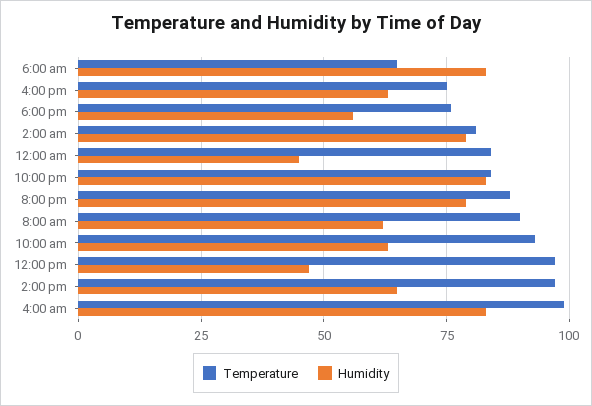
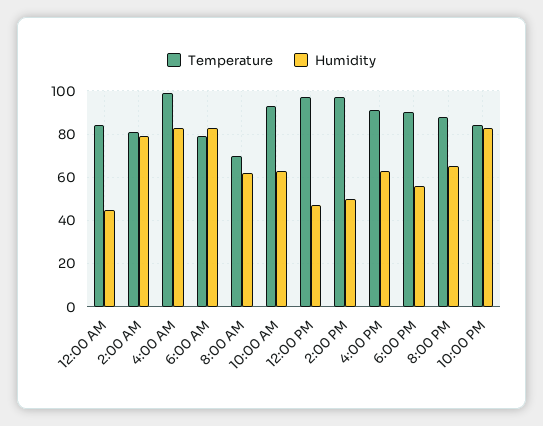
  {
    "Temperature": {
-     "6:00 am": 65,
+     "6:00 am": 80,
-     "4:00 pm": 75,
+     "4:00 pm": 90,
-     "6:00 pm": 75,
+     "6:00 pm": 90,
      "2:00 am": 80,
      "12:00 am": 85,
      "10:00 pm": 85,
      "8:00 pm": 90,
-     "8:00 am": 90,
+     "8:00 am": 70,
      "10:00 am": 95,
      "12:00 pm": 95,
      "2:00 pm": 95,
      "4:00 am": 100
    },
    "Humidity": {
      "6:00 am": 85,
      "4:00 pm": 65,
      "6:00 pm": 55,
      "2:00 am": 80,
      "12:00 am": 45,
      "10:00 pm": 85,
-     "8:00 pm": 80,
+     "8:00 pm": 65,
      "8:00 am": 60,
      "10:00 am": 65,
      "12:00 pm": 45,
-     "2:00 pm": 65,
+     "2:00 pm": 50,
      "4:00 am": 85
    }
  }

